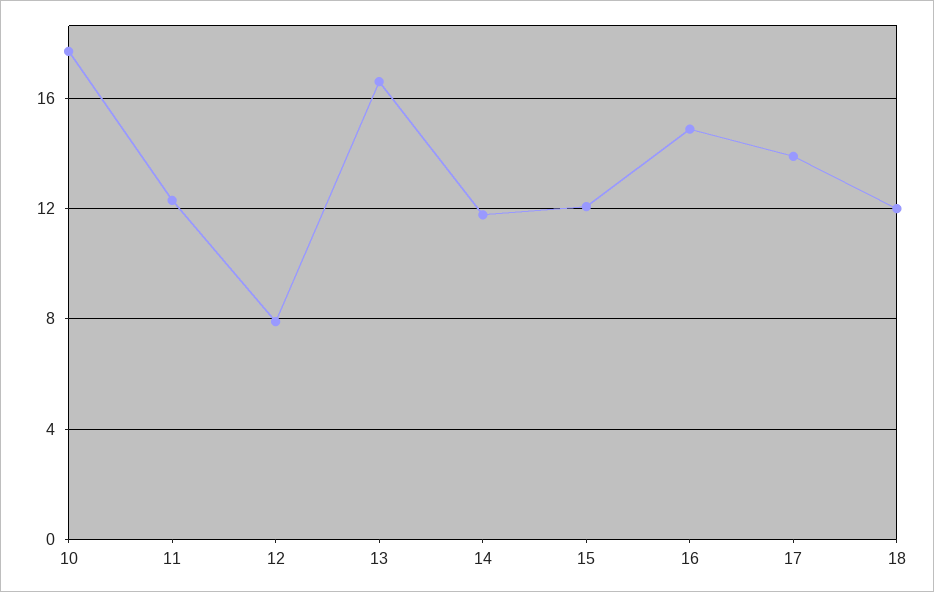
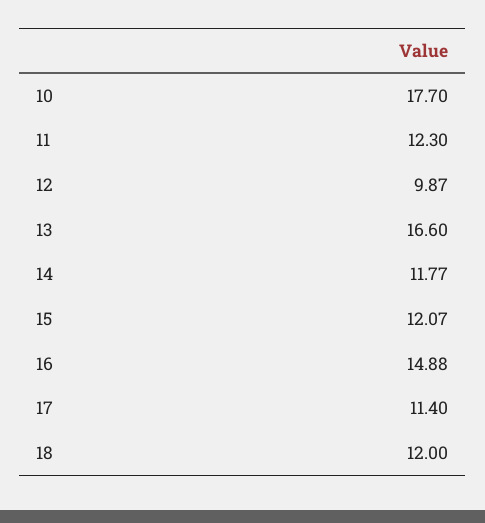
  {
    "10": 17.7,
    "11": 12.3,
-   "12": 8,
+   "12": 9.87,
    "13": 16.6,
    "14": 11.77,
    "15": 12.07,
    "16": 14.88,
-   "17": 14,
+   "17": 11.4,
    "18": 12
  }

